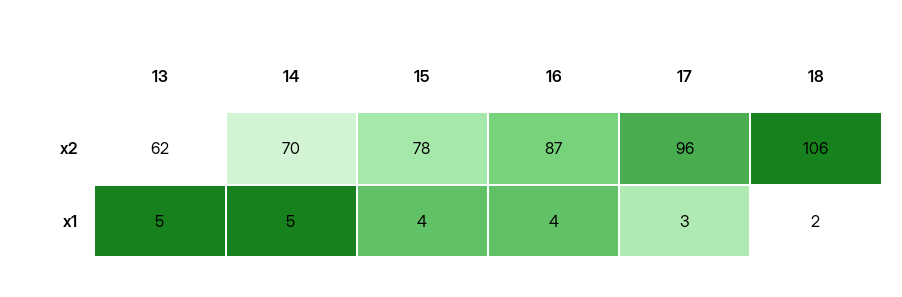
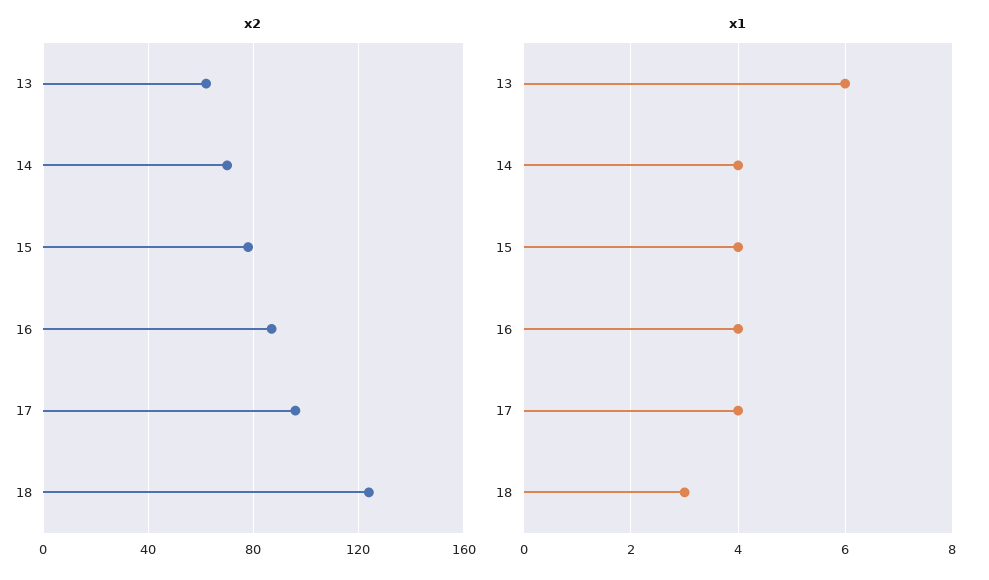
  {
    "x2": {
      "13": 62,
      "14": 70,
      "15": 78,
      "16": 87,
      "17": 96,
-     "18": 106
+     "18": 125
    },
    "x1": {
-     "13": 5,
+     "13": 6,
-     "14": 5,
+     "14": 4,
      "15": 4,
      "16": 4,
-     "17": 3,
+     "17": 4,
-     "18": 2
+     "18": 3
    }
  }

